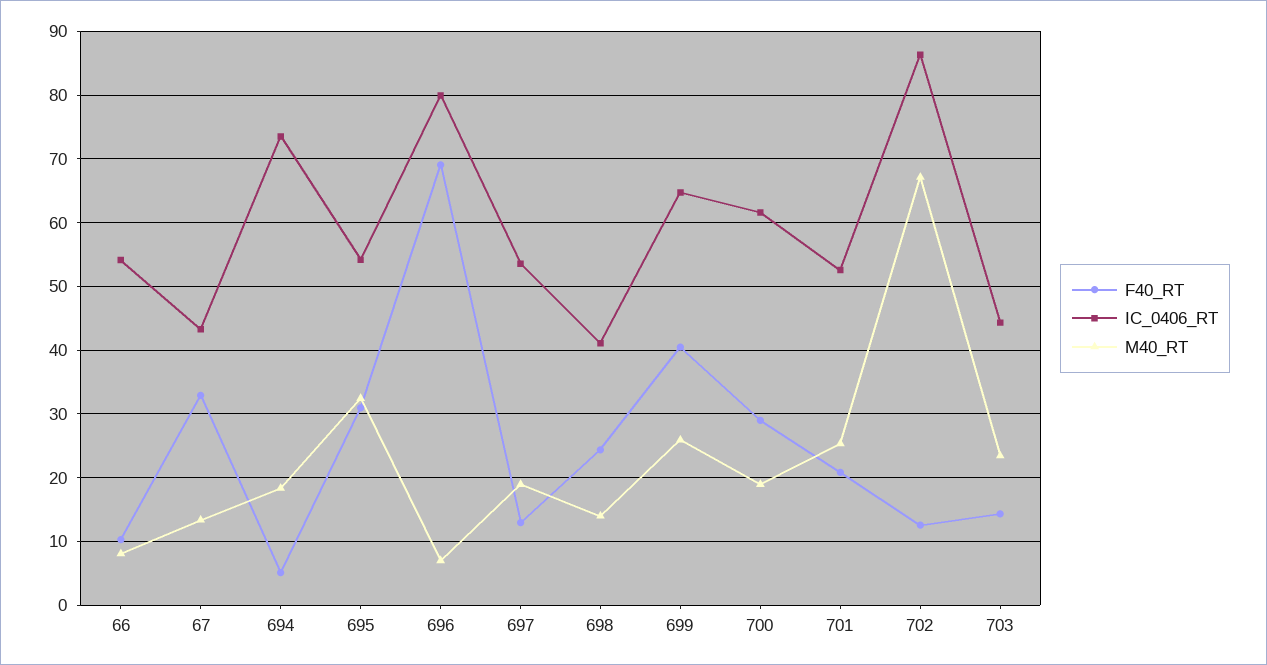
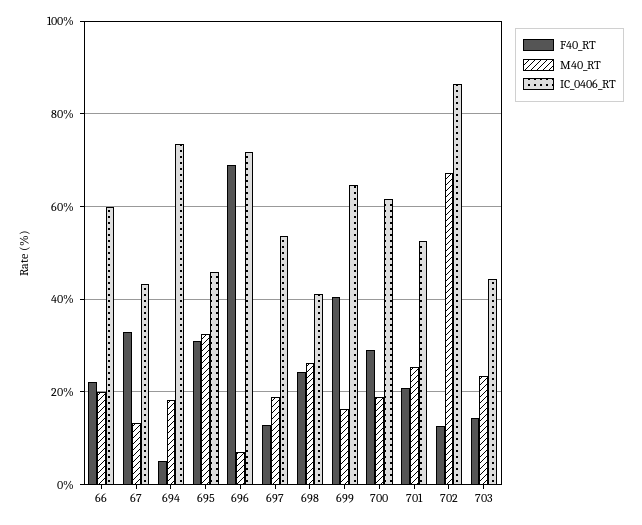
  {
    "F40_RT": {
-     "66": 10,
+     "66": 22,
      "67": 33,
      "694": 5,
      "695": 31,
      "696": 69,
      "697": 13,
      "698": 24,
      "699": 40,
      "700": 29,
      "701": 21,
      "702": 13,
      "703": 14
    },
    "IC_0406_RT": {
-     "66": 54,
+     "66": 60,
      "67": 43,
      "694": 74,
-     "695": 54,
+     "695": 46,
-     "696": 80,
+     "696": 72,
      "697": 54,
      "698": 41,
      "699": 65,
      "700": 62,
      "701": 53,
      "702": 86,
      "703": 44
    },
    "M40_RT": {
-     "66": 8,
+     "66": 20,
      "67": 13,
      "694": 18,
      "695": 32,
      "696": 7,
      "697": 19,
-     "698": 14,
+     "698": 26,
-     "699": 26,
+     "699": 16,
      "700": 19,
      "701": 25,
      "702": 67,
      "703": 23
    }
  }

